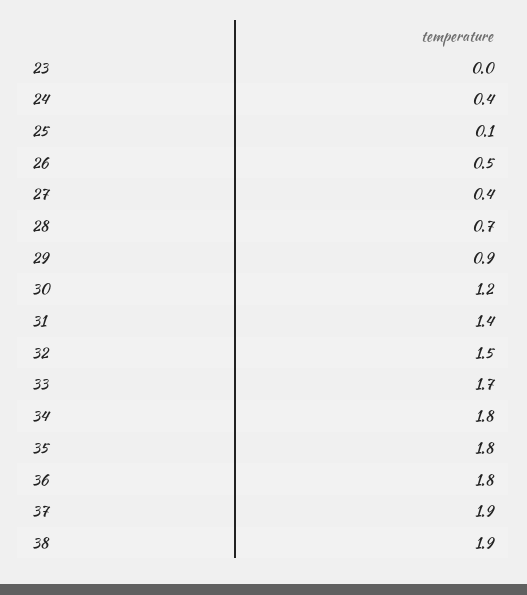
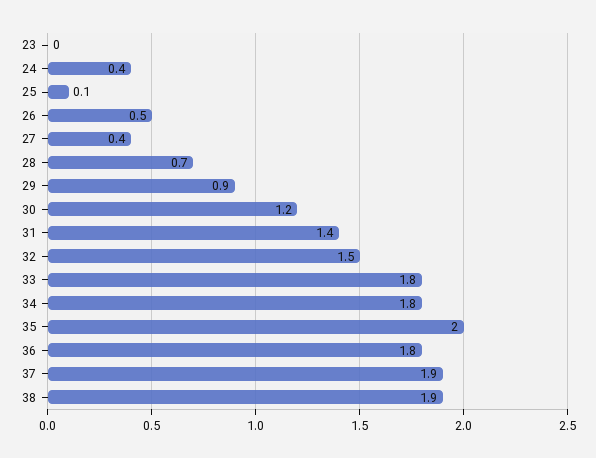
  {
    "23": 0,
    "24": 0.4,
    "25": 0.1,
    "26": 0.5,
    "27": 0.4,
    "28": 0.7,
    "29": 0.9,
    "30": 1.2,
    "31": 1.4,
    "32": 1.5,
-   "33": 1.7,
+   "33": 1.8,
    "34": 1.8,
-   "35": 1.8,
+   "35": 2,
    "36": 1.8,
    "37": 1.9,
    "38": 1.9
  }

